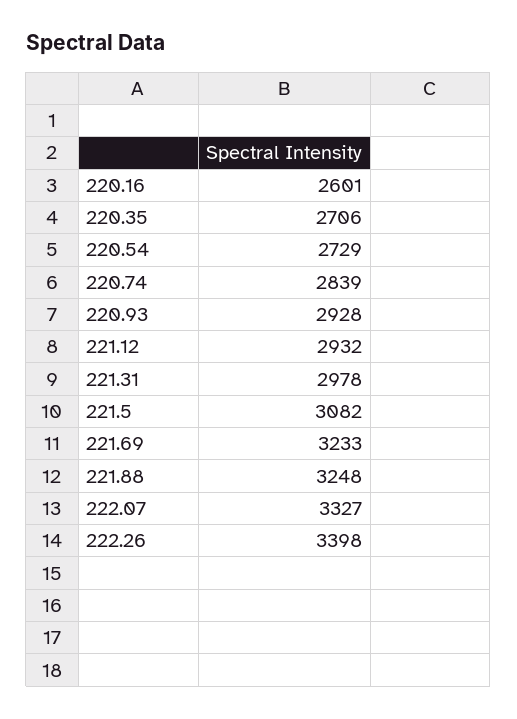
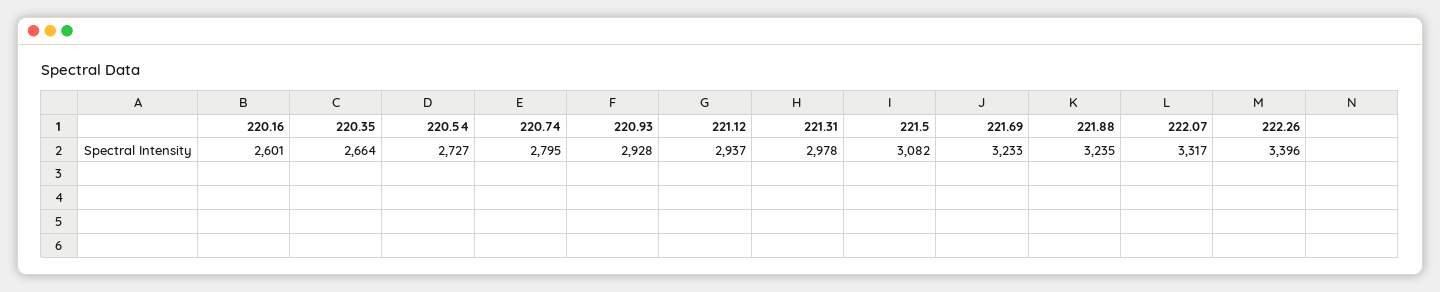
  {
    "220.16": 2601,
-   "220.35": 2706,
+   "220.35": 2664,
-   "220.54": 2729,
+   "220.54": 2727,
-   "220.74": 2839,
+   "220.74": 2795,
    "220.93": 2928,
-   "221.12": 2932,
+   "221.12": 2937,
    "221.31": 2978,
    "221.5": 3082,
    "221.69": 3233,
-   "221.88": 3248,
+   "221.88": 3235,
-   "222.07": 3327,
+   "222.07": 3317,
-   "222.26": 3398
+   "222.26": 3396
  }

